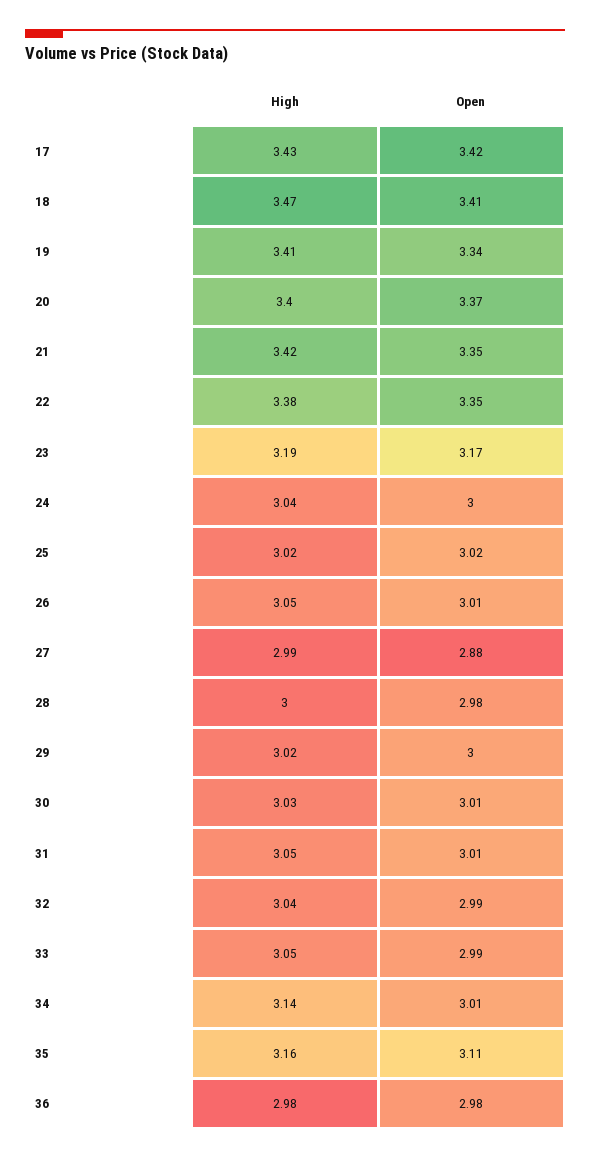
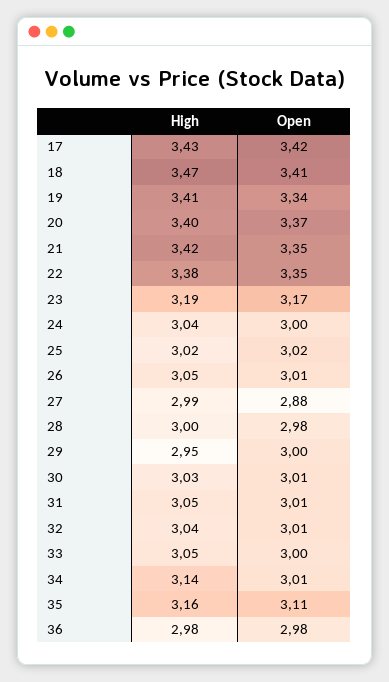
  {
    "High": {
      "17": 3.43,
      "18": 3.47,
      "19": 3.41,
      "20": 3.4,
      "21": 3.42,
      "22": 3.38,
      "23": 3.19,
      "24": 3.04,
      "25": 3.02,
      "26": 3.05,
      "27": 2.99,
      "28": 3,
-     "29": 3.02,
+     "29": 2.95,
      "30": 3.03,
      "31": 3.05,
      "32": 3.04,
      "33": 3.05,
      "34": 3.14,
      "35": 3.16,
      "36": 2.98
    },
    "Open": {
      "17": 3.42,
      "18": 3.41,
      "19": 3.34,
      "20": 3.37,
      "21": 3.35,
      "22": 3.35,
      "23": 3.17,
      "24": 3,
      "25": 3.02,
      "26": 3.01,
      "27": 2.88,
      "28": 2.98,
      "29": 3,
      "30": 3.01,
      "31": 3.01,
-     "32": 2.99,
+     "32": 3.01,
-     "33": 2.99,
+     "33": 3,
      "34": 3.01,
      "35": 3.11,
      "36": 2.98
    }
  }

